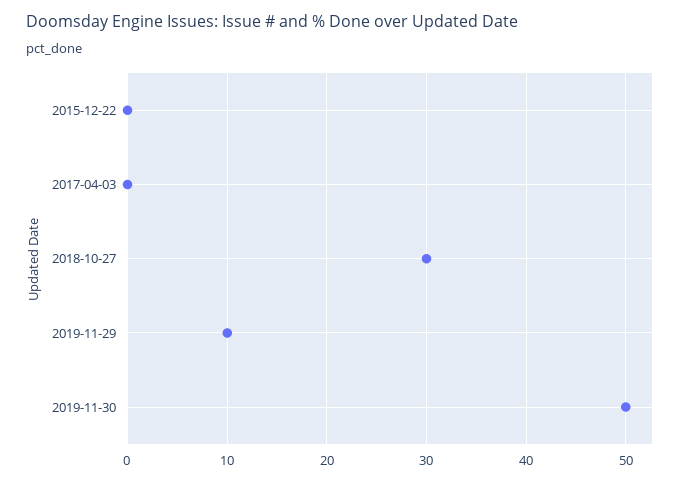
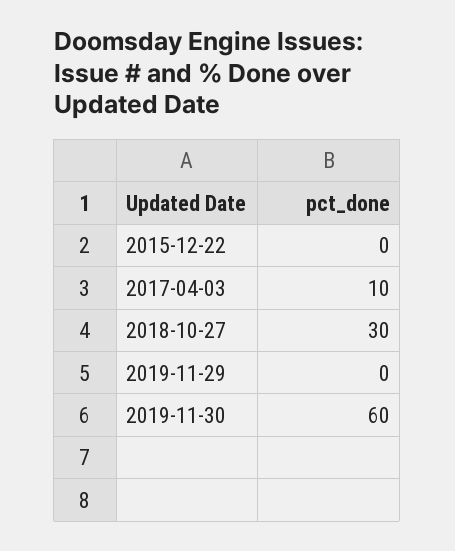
  {
    "2015-12-22": 0,
-   "2017-04-03": 0,
+   "2017-04-03": 10,
    "2018-10-27": 30,
-   "2019-11-29": 10,
+   "2019-11-29": 0,
-   "2019-11-30": 50
+   "2019-11-30": 60
  }

